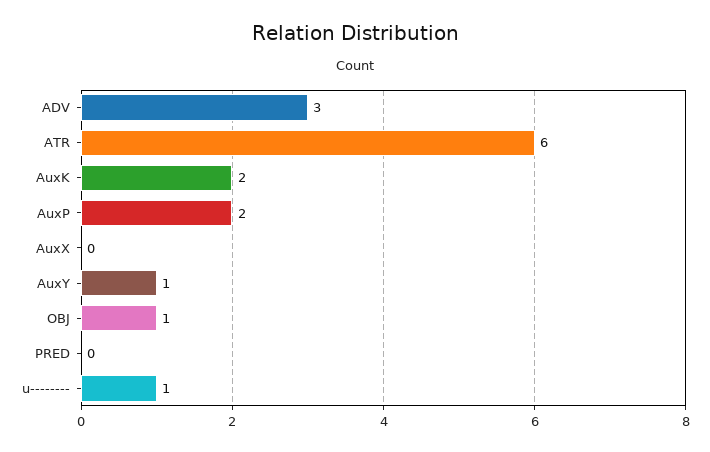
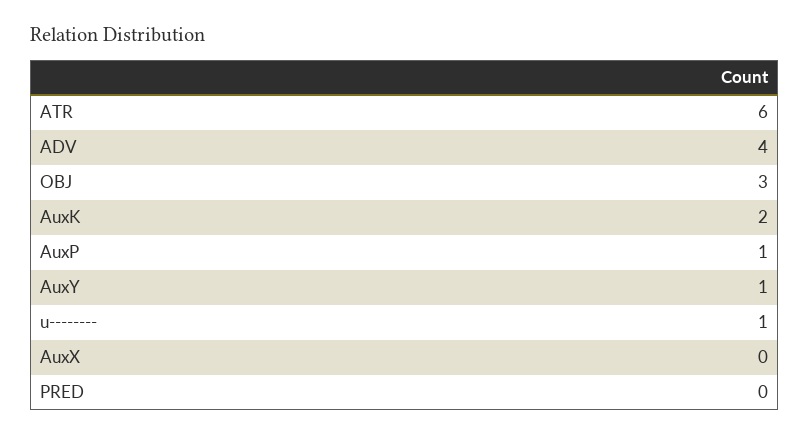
  {
-   "ADV": 3,
+   "ADV": 4,
    "ATR": 6,
    "AuxK": 2,
-   "AuxP": 2,
+   "AuxP": 1,
    "AuxX": 0,
    "AuxY": 1,
-   "OBJ": 1,
+   "OBJ": 3,
    "PRED": 0,
    "u--------": 1
  }

